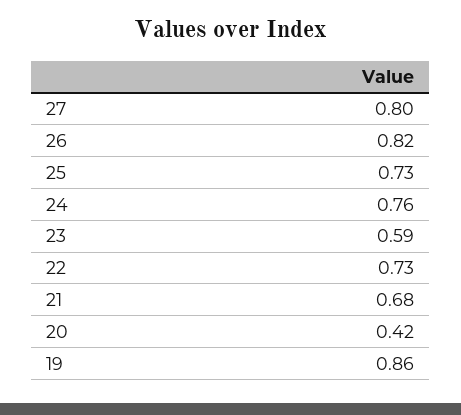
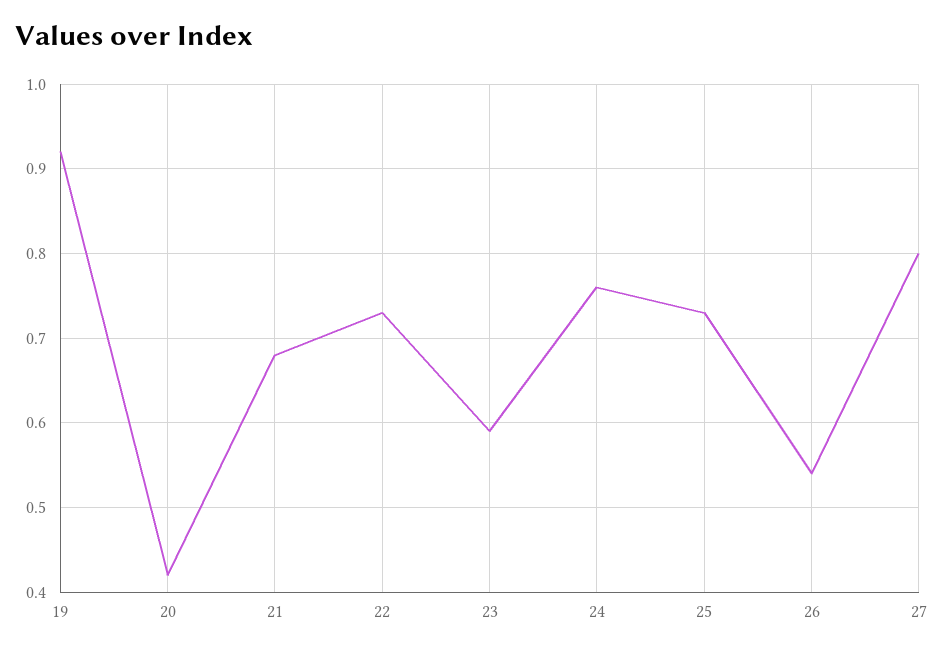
  {
    "27": 0.8,
-   "26": 0.82,
+   "26": 0.54,
    "25": 0.73,
    "24": 0.76,
    "23": 0.59,
    "22": 0.73,
    "21": 0.68,
    "20": 0.42,
-   "19": 0.86
+   "19": 0.92
  }

